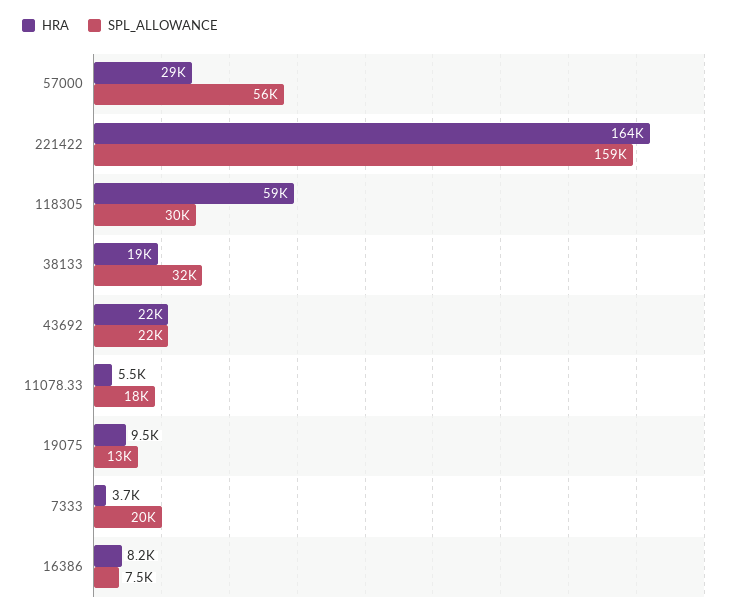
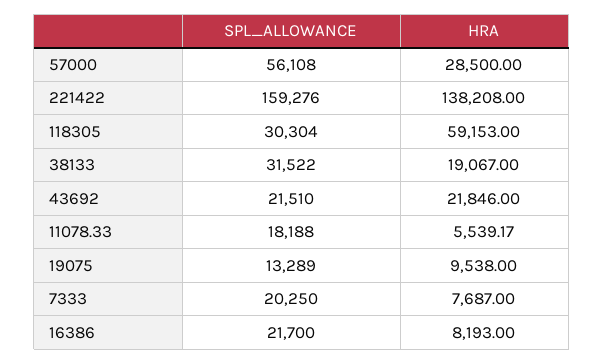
  {
    "HRA": {
      "57000": 28500,
-     "221422": 164000,
+     "221422": 138208,
      "118305": 59153,
      "38133": 19067,
      "43692": 21846,
      "11078.33": 5539.17,
      "19075": 9538,
-     "7333": 3700,
+     "7333": 7687,
      "16386": 8193
    },
    "SPL_ALLOWANCE": {
      "57000": 56108,
      "221422": 159276,
      "118305": 30304,
      "38133": 31522,
      "43692": 21510,
      "11078.33": 18188,
      "19075": 13289,
      "7333": 20250,
-     "16386": 7500
+     "16386": 21700
    }
  }

